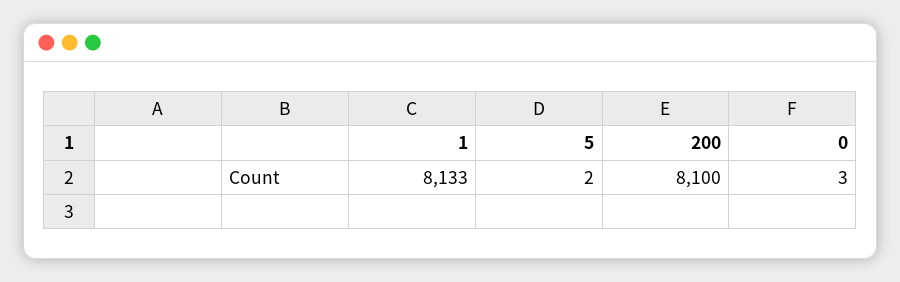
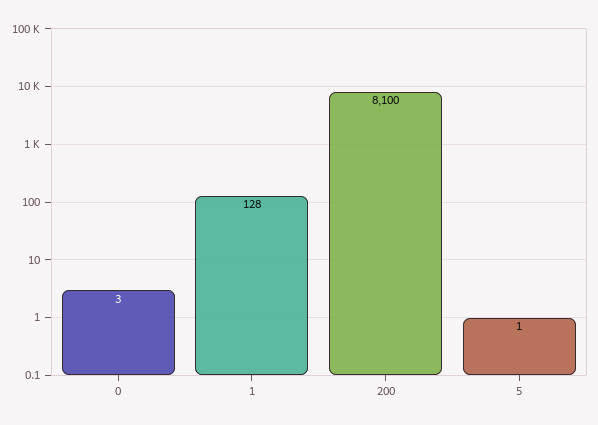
  {
-   "1": 8133,
+   "1": 128,
-   "5": 2,
+   "5": 1,
    "200": 8100,
    "0": 3
  }

